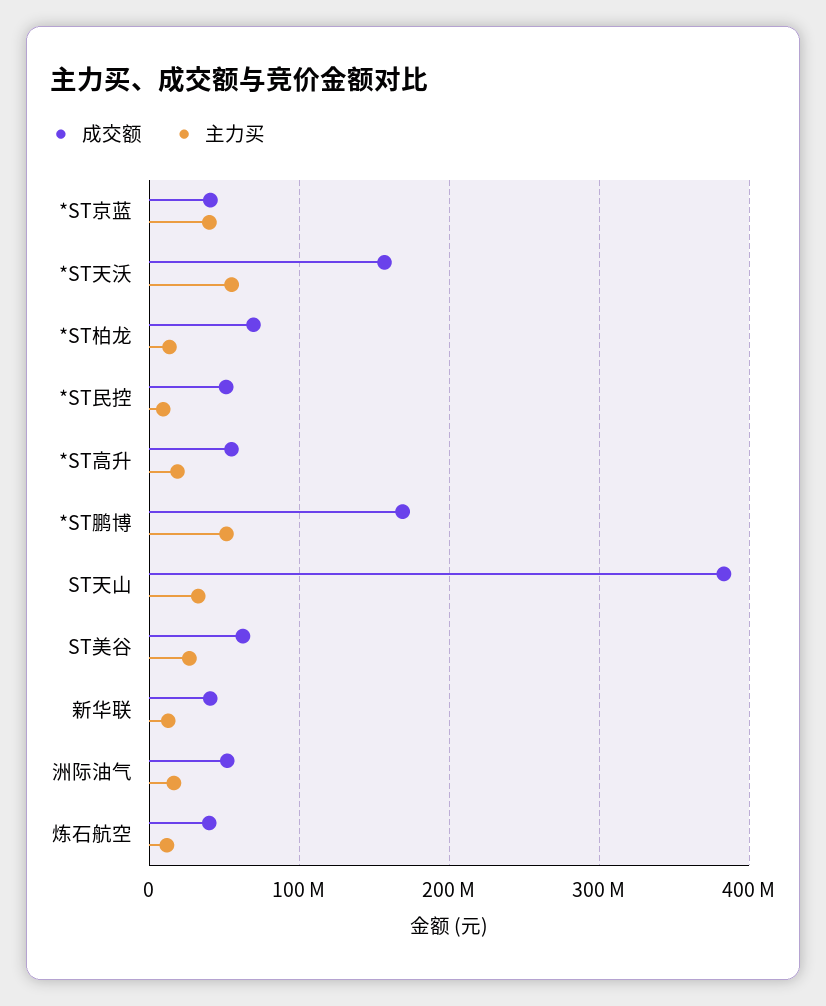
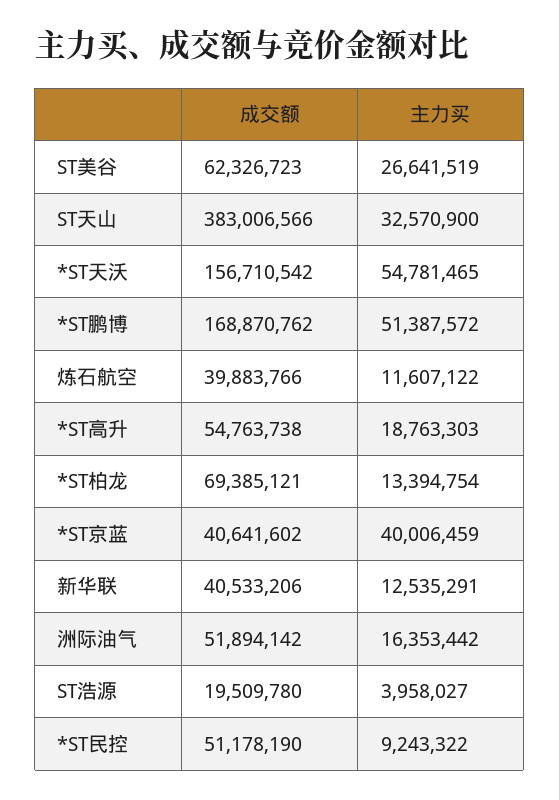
  {
    "成交额": {
      "*ST京蓝": 40641602,
      "*ST天沃": 156710542,
      "*ST柏龙": 69385121,
      "*ST民控": 51178190,
      "*ST高升": 54763738,
      "*ST鹏博": 168870762,
      "ST天山": 383006566,
      "ST美谷": 62326723,
      "新华联": 40533206,
      "洲际油气": 51894142,
-     "炼石航空": 39883766
+     "炼石航空": 39883766,
+     "ST浩源": 19509780
    },
    "主力买": {
      "*ST京蓝": 40006459,
      "*ST天沃": 54781465,
      "*ST柏龙": 13394754,
      "*ST民控": 9243322,
      "*ST高升": 18763303,
      "*ST鹏博": 51387572,
      "ST天山": 32570900,
      "ST美谷": 26641519,
      "新华联": 12535291,
      "洲际油气": 16353442,
-     "炼石航空": 11607122
+     "炼石航空": 11607122,
+     "ST浩源": 3958027
    }
  }

